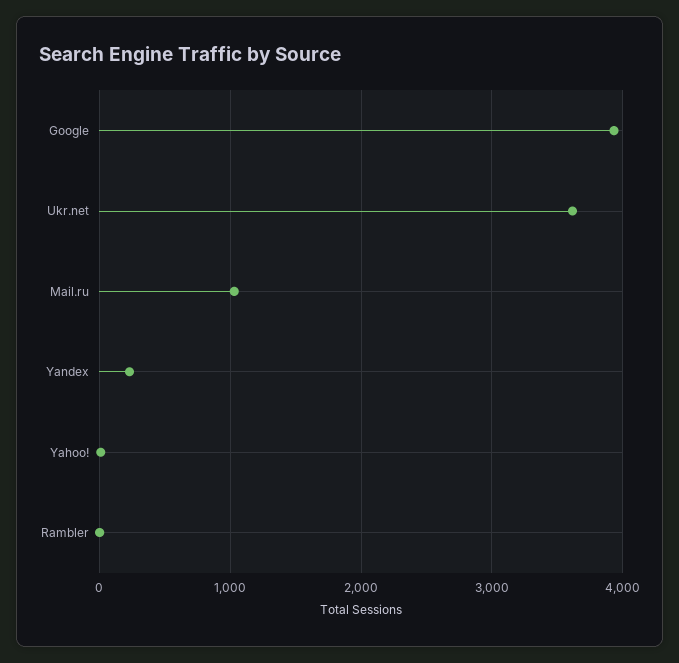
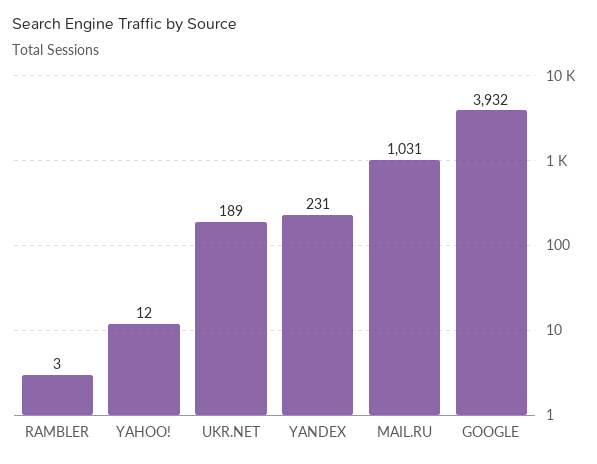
  {
    "Google": 3932,
-   "Ukr.net": 3600,
+   "Ukr.net": 189,
    "Mail.ru": 1031,
    "Yandex": 231,
    "Yahoo!": 12,
    "Rambler": 3
  }

